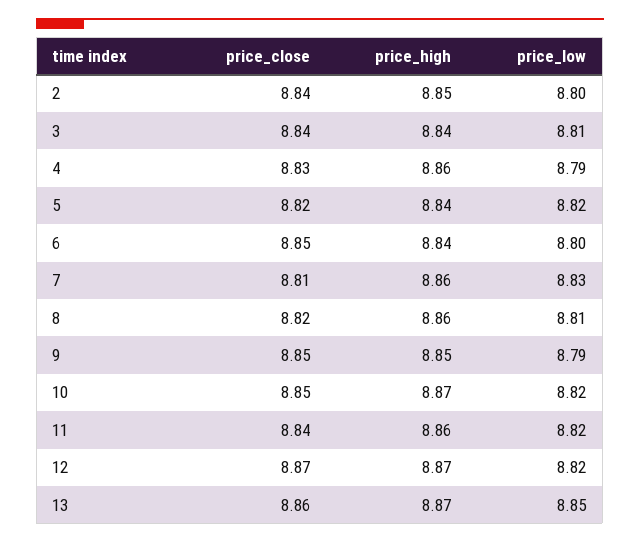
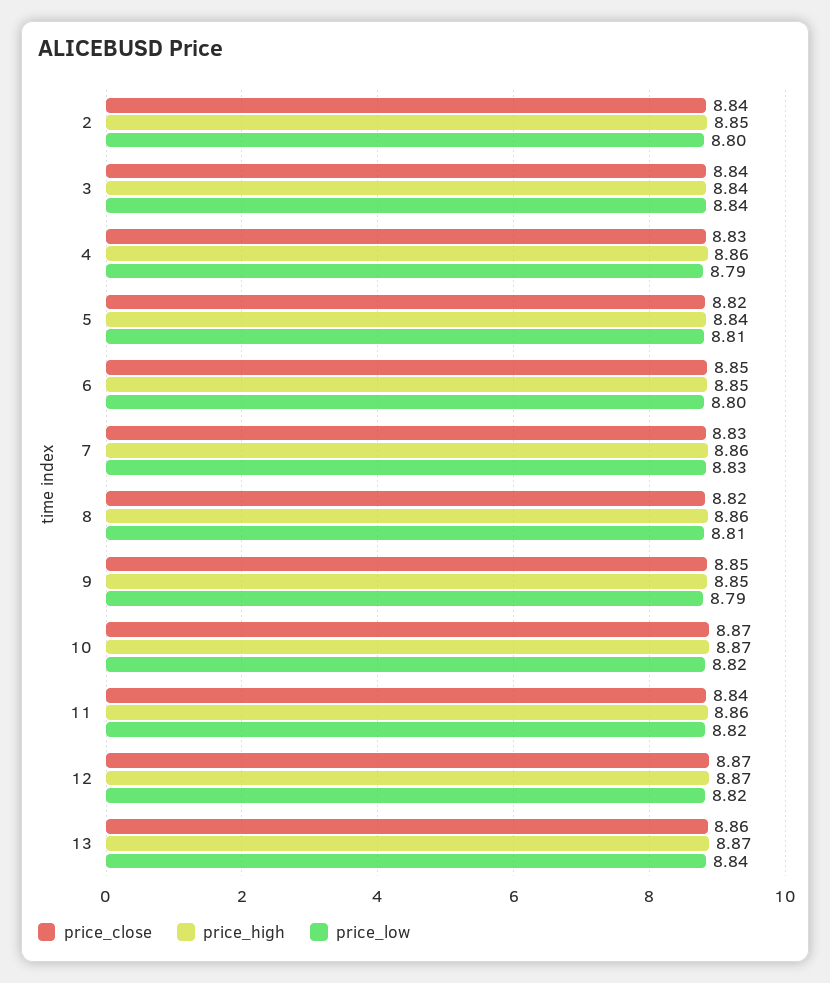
  {
    "price_close": {
      "2": 8.84,
      "3": 8.84,
      "4": 8.83,
      "5": 8.82,
      "6": 8.85,
-     "7": 8.81,
+     "7": 8.83,
      "8": 8.82,
      "9": 8.85,
-     "10": 8.85,
+     "10": 8.87,
      "11": 8.84,
      "12": 8.87,
      "13": 8.86
    },
    "price_high": {
      "2": 8.85,
      "3": 8.84,
      "4": 8.86,
      "5": 8.84,
-     "6": 8.84,
+     "6": 8.85,
      "7": 8.86,
      "8": 8.86,
      "9": 8.85,
      "10": 8.87,
      "11": 8.86,
      "12": 8.87,
      "13": 8.87
    },
    "price_low": {
      "2": 8.8,
-     "3": 8.81,
+     "3": 8.84,
      "4": 8.79,
-     "5": 8.82,
+     "5": 8.81,
      "6": 8.8,
      "7": 8.83,
      "8": 8.81,
      "9": 8.79,
      "10": 8.82,
      "11": 8.82,
      "12": 8.82,
-     "13": 8.85
+     "13": 8.84
    }
  }

